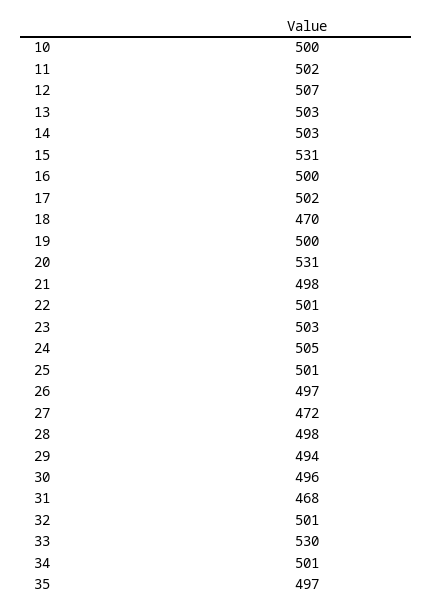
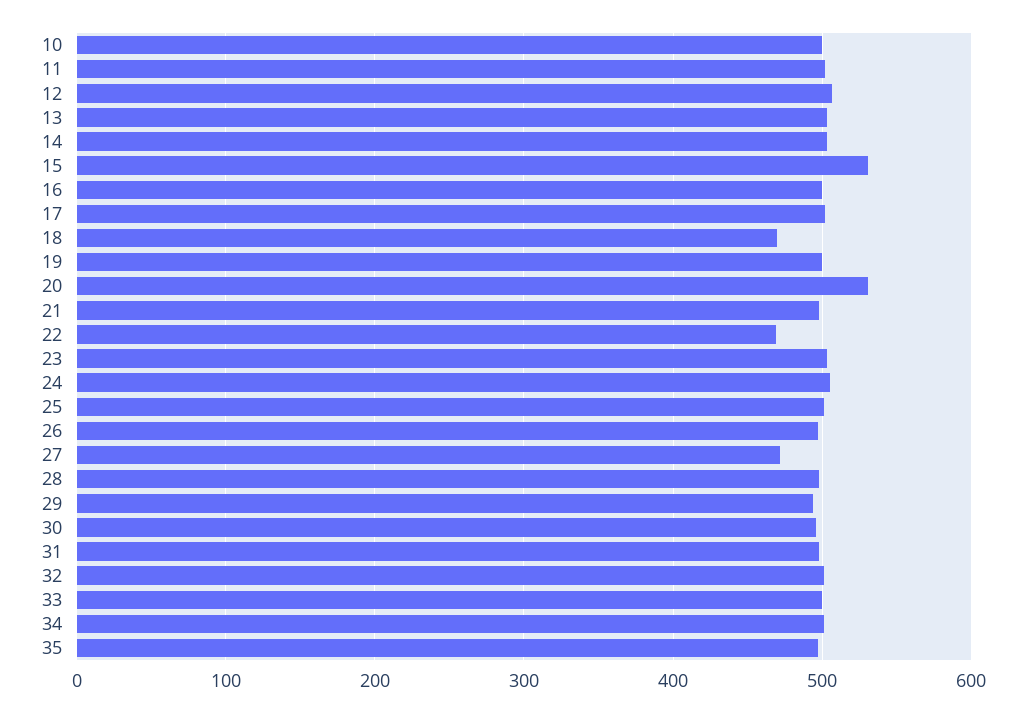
  {
    "10": 500,
    "11": 502,
    "12": 507,
    "13": 503,
    "14": 503,
    "15": 531,
    "16": 500,
    "17": 502,
    "18": 470,
    "19": 500,
    "20": 531,
    "21": 498,
-   "22": 501,
+   "22": 470,
    "23": 503,
    "24": 505,
    "25": 501,
    "26": 497,
    "27": 472,
    "28": 498,
    "29": 494,
    "30": 496,
-   "31": 468,
+   "31": 500,
    "32": 501,
-   "33": 530,
+   "33": 500,
    "34": 501,
    "35": 497
  }

